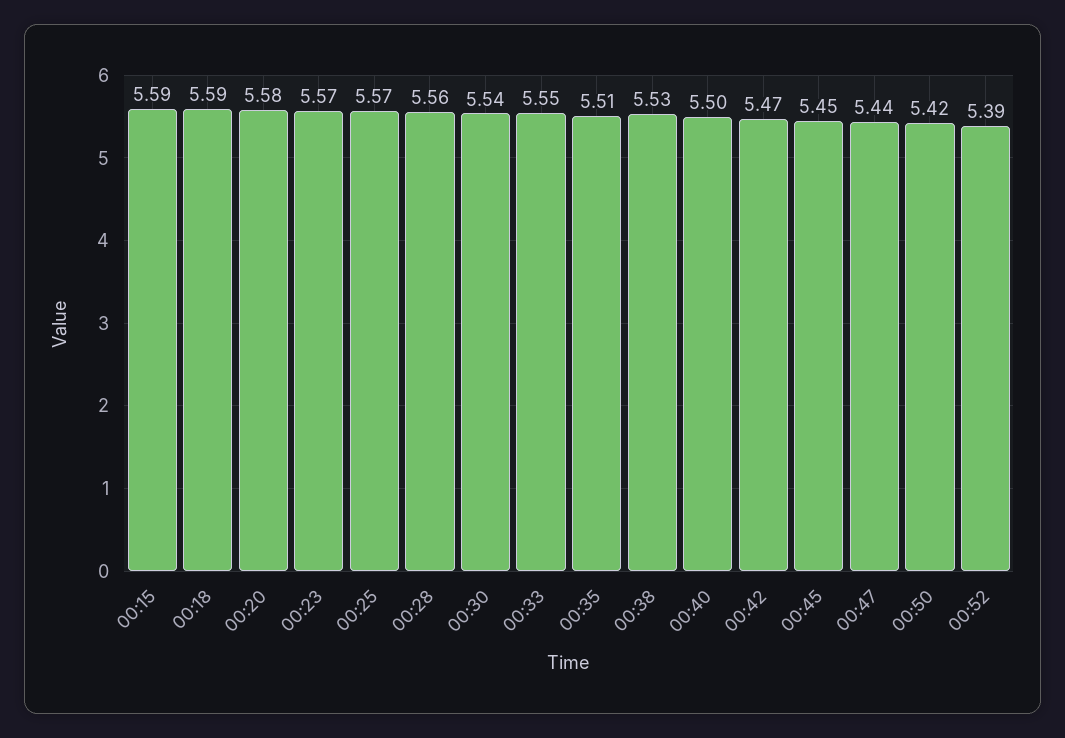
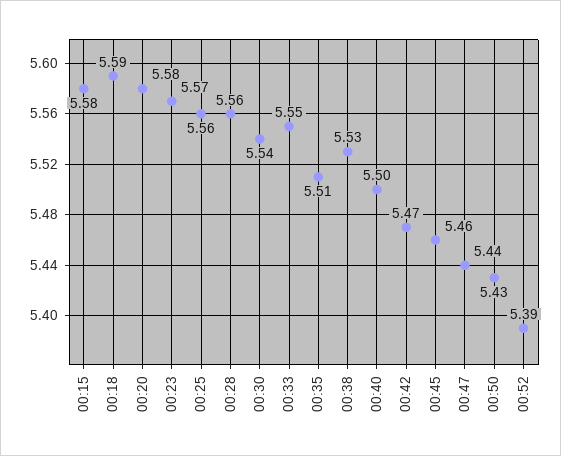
  {
-   "00:15": 5.59,
+   "00:15": 5.58,
    "00:18": 5.59,
    "00:20": 5.58,
    "00:23": 5.57,
-   "00:25": 5.57,
+   "00:25": 5.56,
    "00:28": 5.56,
    "00:30": 5.54,
    "00:33": 5.55,
    "00:35": 5.51,
    "00:38": 5.53,
    "00:40": 5.5,
    "00:42": 5.47,
-   "00:45": 5.45,
+   "00:45": 5.46,
    "00:47": 5.44,
-   "00:50": 5.42,
+   "00:50": 5.43,
    "00:52": 5.39
  }

